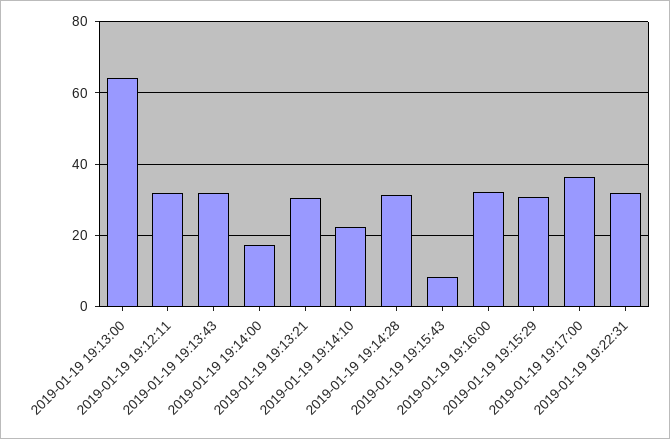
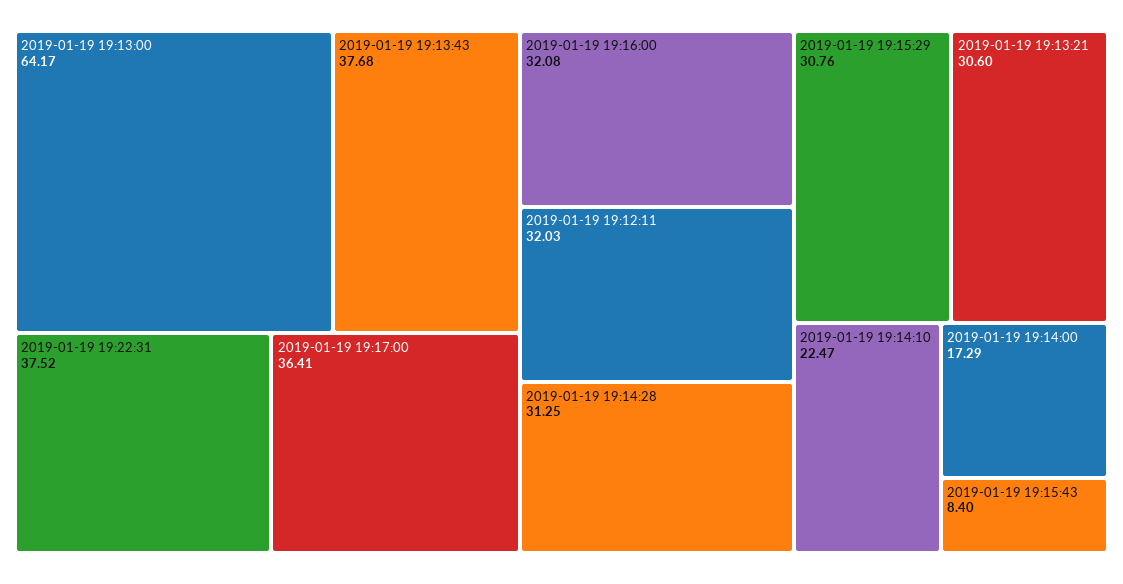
  {
    "2019-01-19 19:13:00": 64.17,
    "2019-01-19 19:12:11": 32.03,
-   "2019-01-19 19:13:43": 32,
+   "2019-01-19 19:13:43": 37.68,
    "2019-01-19 19:14:00": 17.29,
    "2019-01-19 19:13:21": 30.6,
    "2019-01-19 19:14:10": 22.47,
    "2019-01-19 19:14:28": 31.25,
    "2019-01-19 19:15:43": 8.4,
    "2019-01-19 19:16:00": 32.08,
    "2019-01-19 19:15:29": 30.76,
    "2019-01-19 19:17:00": 36.41,
-   "2019-01-19 19:22:31": 32
+   "2019-01-19 19:22:31": 37.52
  }

